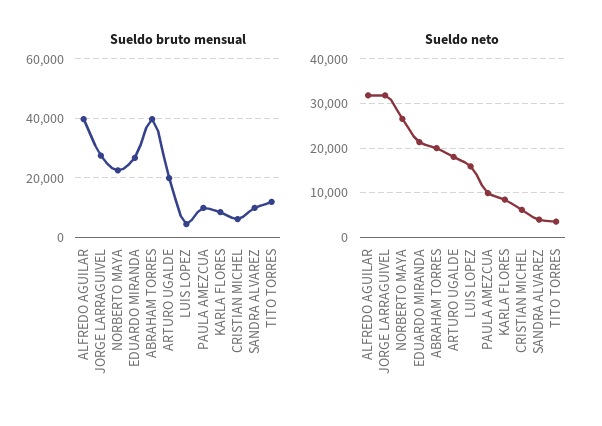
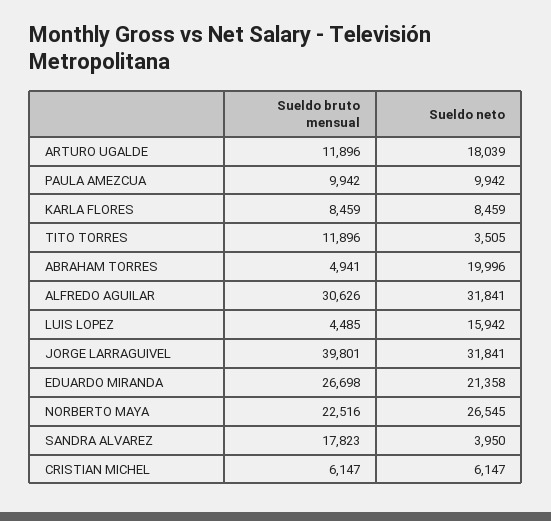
  {
    "Sueldo bruto mensual": {
-     "ALFREDO AGUILAR": 40000,
+     "ALFREDO AGUILAR": 30626,
-     "JORGE LARRAGUIVEL": 27500,
+     "JORGE LARRAGUIVEL": 39801,
      "NORBERTO MAYA": 22516,
      "EDUARDO MIRANDA": 26698,
-     "ABRAHAM TORRES": 40000,
+     "ABRAHAM TORRES": 4941,
-     "ARTURO UGALDE": 20000,
+     "ARTURO UGALDE": 11896,
      "LUIS LOPEZ": 4485,
      "PAULA AMEZCUA": 9942,
      "KARLA FLORES": 8459,
      "CRISTIAN MICHEL": 6147,
-     "SANDRA ALVAREZ": 10000,
+     "SANDRA ALVAREZ": 17823,
      "TITO TORRES": 11896
    },
    "Sueldo neto": {
      "ALFREDO AGUILAR": 31841,
      "JORGE LARRAGUIVEL": 31841,
      "NORBERTO MAYA": 26545,
      "EDUARDO MIRANDA": 21358,
      "ABRAHAM TORRES": 19996,
      "ARTURO UGALDE": 18039,
      "LUIS LOPEZ": 15942,
      "PAULA AMEZCUA": 9942,
      "KARLA FLORES": 8459,
      "CRISTIAN MICHEL": 6147,
      "SANDRA ALVAREZ": 3950,
      "TITO TORRES": 3505
    }
  }

